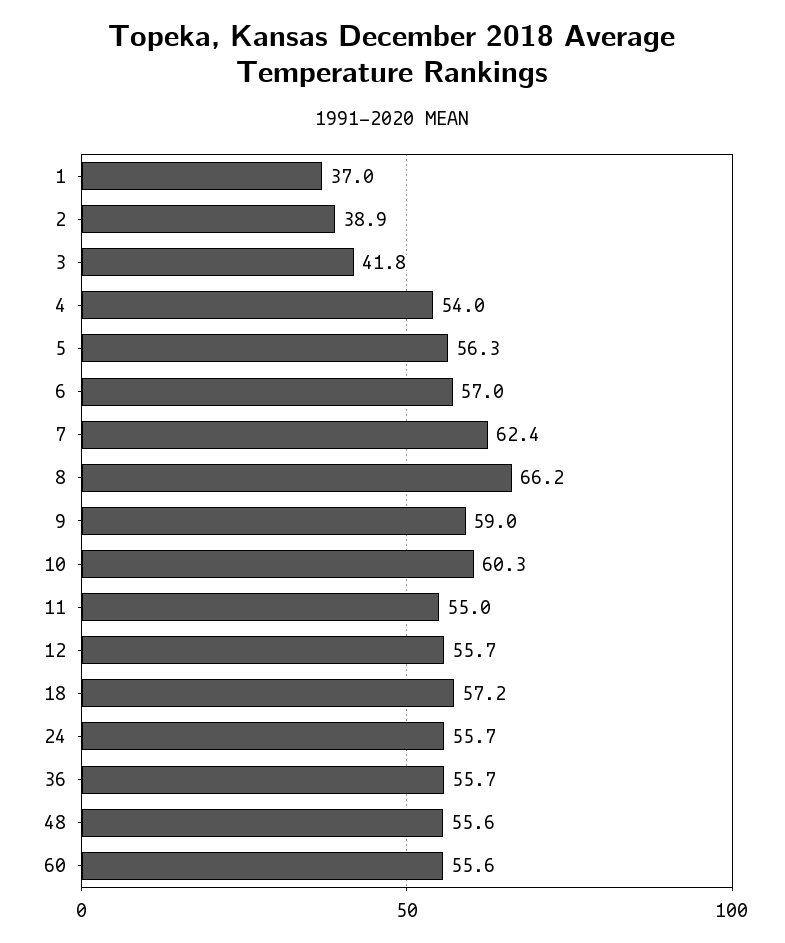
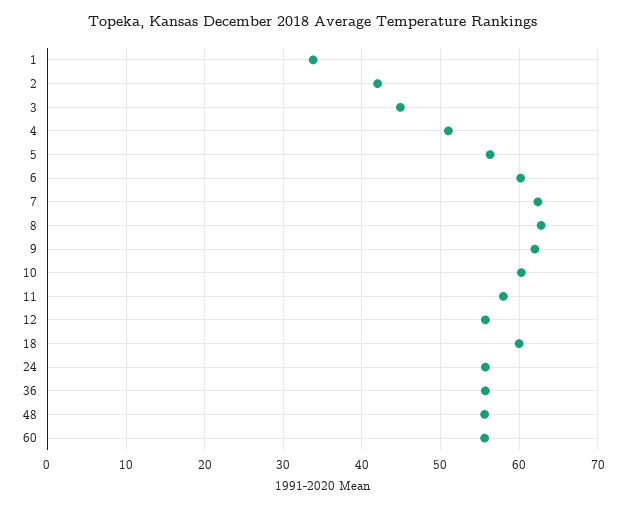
  {
-   "1": 37,
+   "1": 34,
-   "2": 38.9,
+   "2": 42,
-   "3": 41.8,
+   "3": 45,
-   "4": 54,
+   "4": 51,
    "5": 56.3,
-   "6": 57,
+   "6": 60,
    "7": 62.4,
-   "8": 66.2,
+   "8": 63,
-   "9": 59,
+   "9": 62,
    "10": 60.3,
-   "11": 55,
+   "11": 58,
    "12": 55.7,
-   "18": 57.2,
+   "18": 60,
    "24": 55.7,
    "36": 55.7,
    "48": 55.6,
    "60": 55.6
  }

